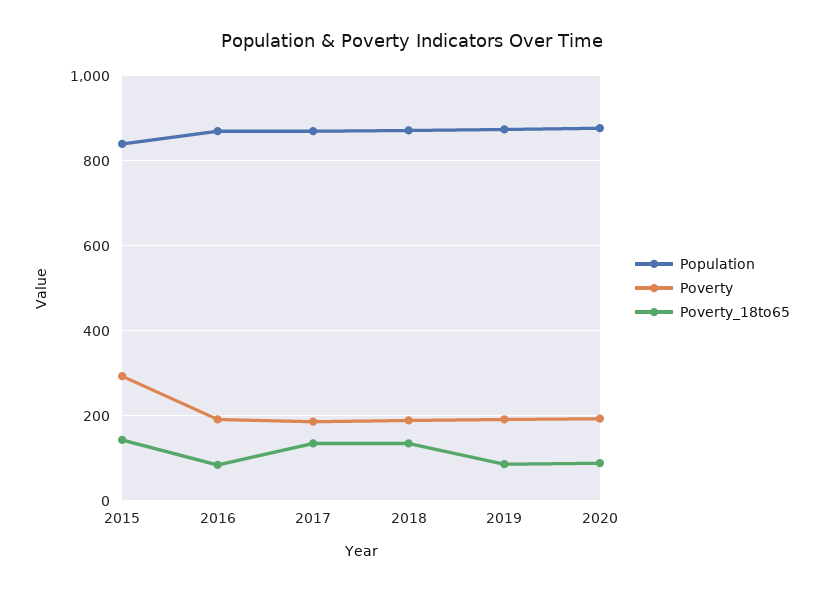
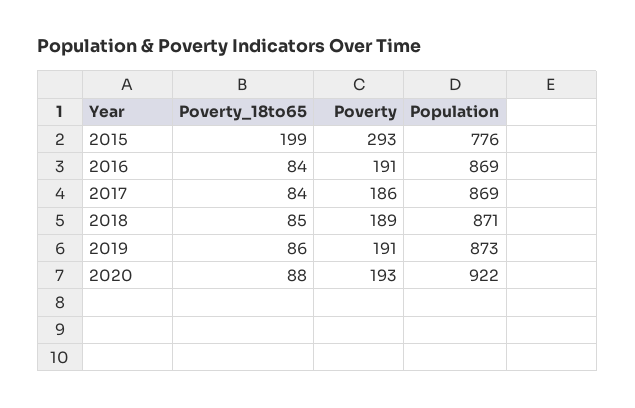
  {
    "Population": {
-     "2015": 840,
+     "2015": 776,
      "2016": 869,
      "2017": 869,
      "2018": 871,
      "2019": 873,
-     "2020": 880
+     "2020": 922
    },
    "Poverty": {
      "2015": 293,
      "2016": 191,
      "2017": 186,
      "2018": 189,
      "2019": 191,
      "2020": 193
    },
    "Poverty_18to65": {
-     "2015": 140,
+     "2015": 199,
      "2016": 84,
-     "2017": 140,
+     "2017": 84,
-     "2018": 140,
+     "2018": 85,
      "2019": 86,
      "2020": 88
    }
  }

